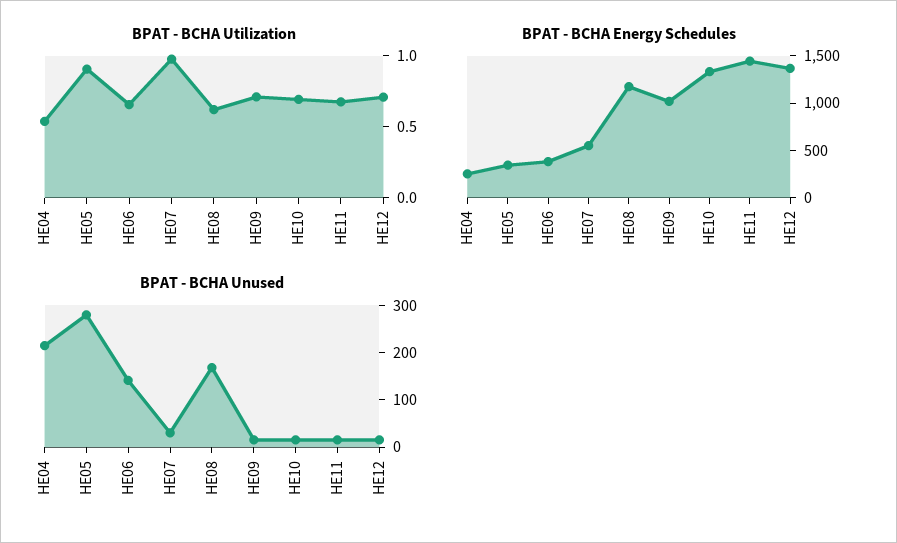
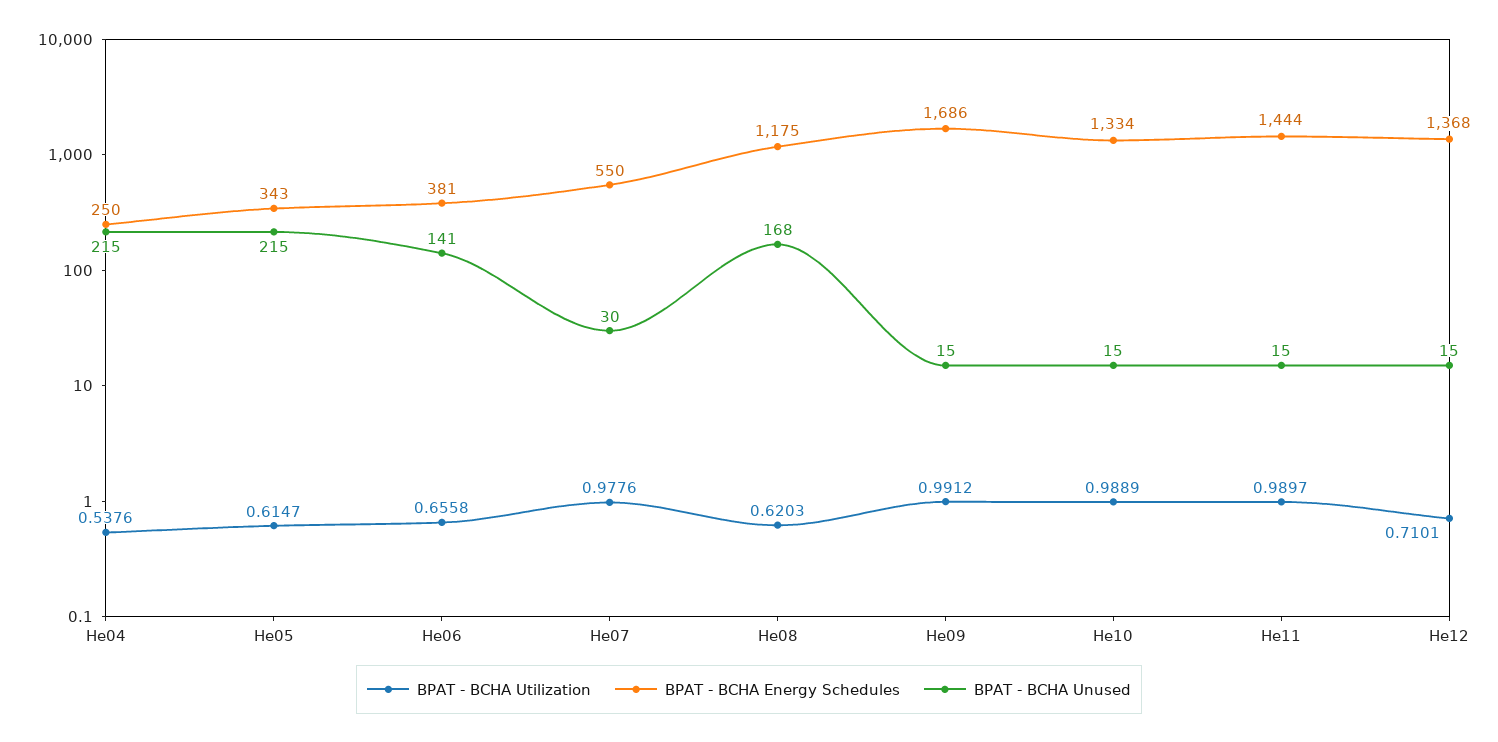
  {
    "BPAT - BCHA Utilization": {
      "HE04": 0.5376,
-     "HE05": 0.9,
+     "HE05": 0.6147,
      "HE06": 0.6558,
      "HE07": 0.9776,
      "HE08": 0.6203,
-     "HE09": 0.7,
+     "HE09": 0.9912,
-     "HE10": 0.7,
+     "HE10": 0.9889,
-     "HE11": 0.7,
+     "HE11": 0.9897,
      "HE12": 0.7101
    },
    "BPAT - BCHA Energy Schedules": {
      "HE04": 250,
      "HE05": 343,
      "HE06": 381,
      "HE07": 550,
      "HE08": 1175,
-     "HE09": 1000,
+     "HE09": 1686,
      "HE10": 1334,
      "HE11": 1444,
      "HE12": 1368
    },
    "BPAT - BCHA Unused": {
      "HE04": 215,
-     "HE05": 280,
+     "HE05": 215,
      "HE06": 141,
      "HE07": 30,
      "HE08": 168,
      "HE09": 15,
      "HE10": 15,
      "HE11": 15,
      "HE12": 15
    }
  }

